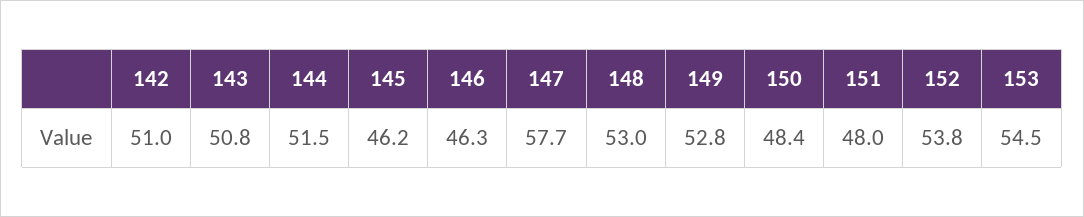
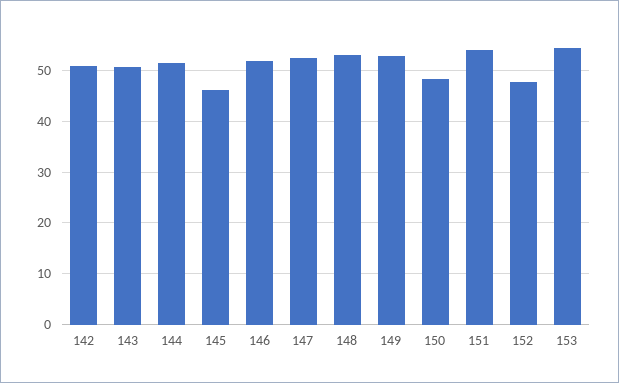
  {
    "142": 51,
    "143": 50.8,
    "144": 51.5,
    "145": 46.2,
-   "146": 46.3,
+   "146": 52,
-   "147": 57.7,
+   "147": 52,
    "148": 53,
    "149": 52.8,
    "150": 48.4,
-   "151": 48,
+   "151": 54,
-   "152": 53.8,
+   "152": 48,
    "153": 54.5
  }

